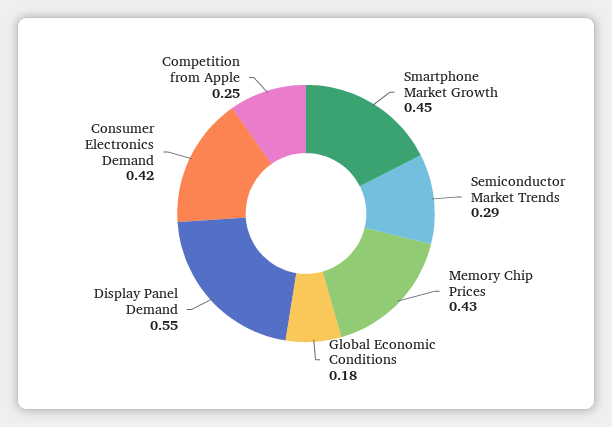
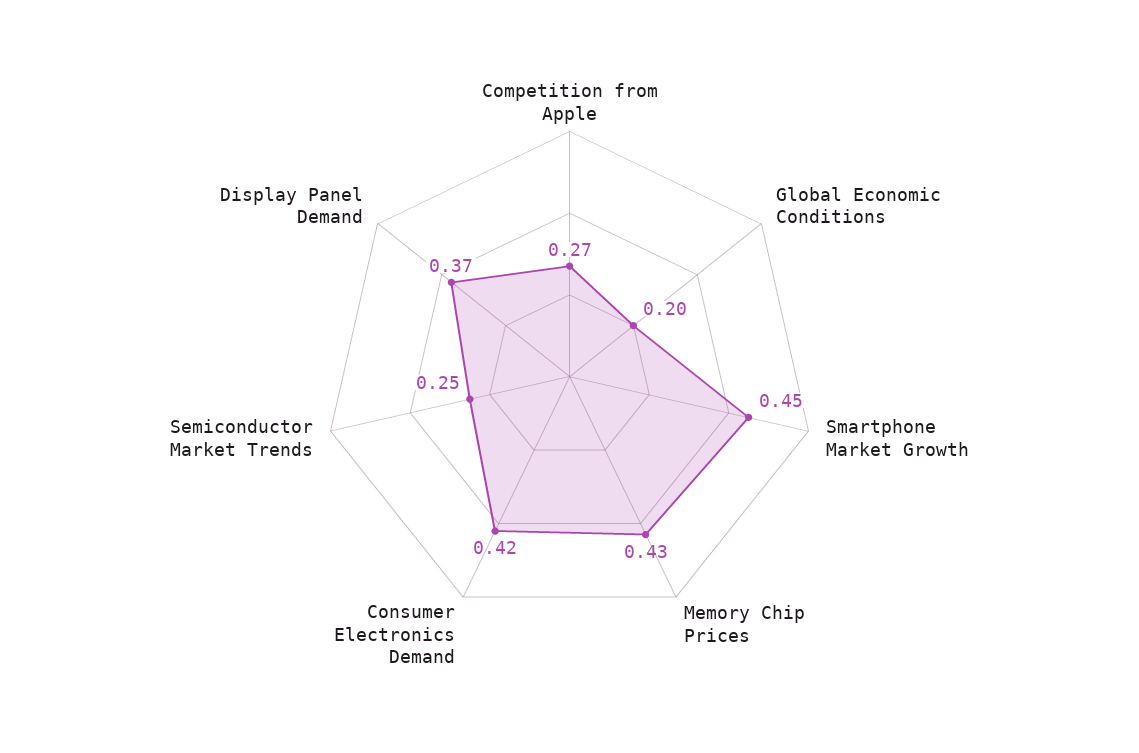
  {
    "Smartphone Market Growth": 0.45,
-   "Semiconductor Market Trends": 0.29,
+   "Semiconductor Market Trends": 0.25,
    "Memory Chip Prices": 0.43,
-   "Global Economic Conditions": 0.18,
+   "Global Economic Conditions": 0.2,
-   "Display Panel Demand": 0.55,
+   "Display Panel Demand": 0.37,
    "Consumer Electronics Demand": 0.42,
-   "Competition from Apple": 0.25
+   "Competition from Apple": 0.27
  }

